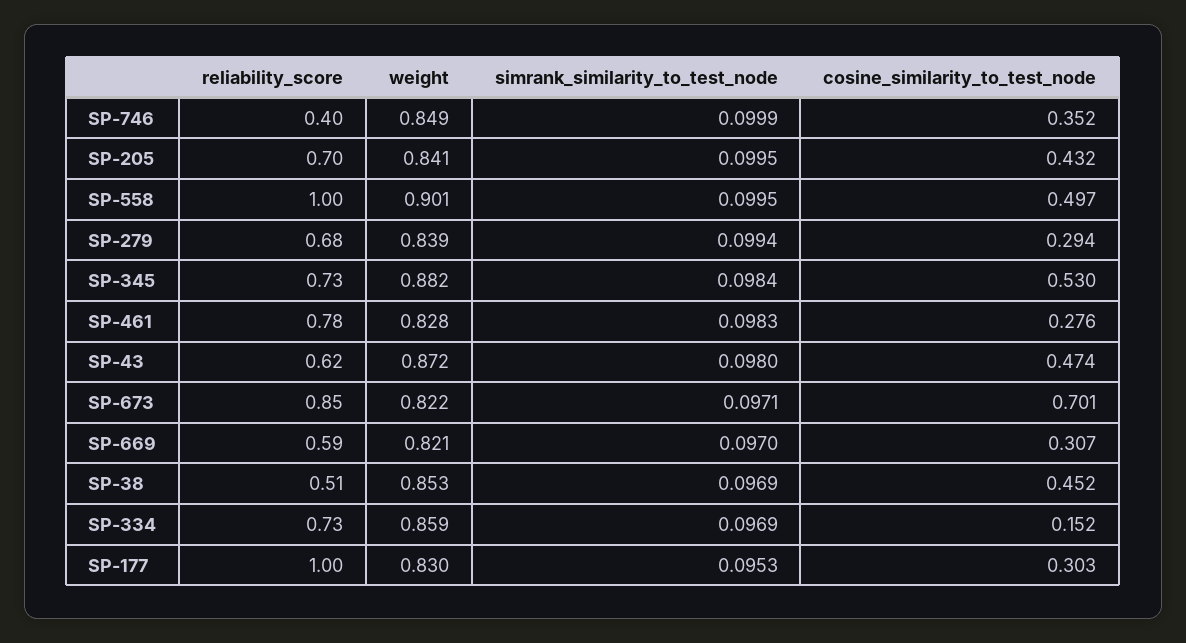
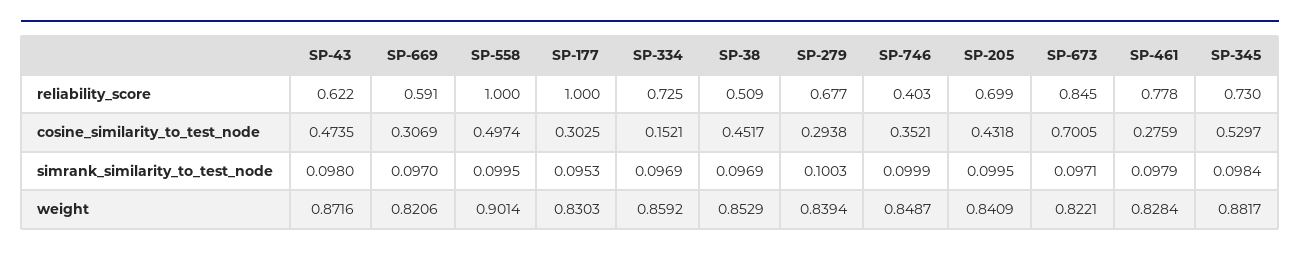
  {
    "reliability_score": {
      "SP-746": 0.403,
      "SP-205": 0.699,
      "SP-558": 1,
      "SP-279": 0.677,
      "SP-345": 0.73,
      "SP-461": 0.778,
      "SP-43": 0.622,
      "SP-673": 0.845,
      "SP-669": 0.591,
      "SP-38": 0.509,
      "SP-334": 0.725,
      "SP-177": 1
    },
    "weight": {
      "SP-746": 0.8487,
      "SP-205": 0.8409,
      "SP-558": 0.9014,
      "SP-279": 0.8394,
      "SP-345": 0.8817,
      "SP-461": 0.8284,
      "SP-43": 0.8716,
      "SP-673": 0.8221,
      "SP-669": 0.8206,
      "SP-38": 0.8529,
      "SP-334": 0.8592,
      "SP-177": 0.8303
    },
    "simrank_similarity_to_test_node": {
      "SP-746": 0.0999,
      "SP-205": 0.0995,
      "SP-558": 0.0995,
-     "SP-279": 0.0994,
+     "SP-279": 0.1003,
      "SP-345": 0.0984,
-     "SP-461": 0.0983,
+     "SP-461": 0.0979,
      "SP-43": 0.098,
      "SP-673": 0.0971,
      "SP-669": 0.097,
      "SP-38": 0.0969,
      "SP-334": 0.0969,
      "SP-177": 0.0953
    },
    "cosine_similarity_to_test_node": {
      "SP-746": 0.3521,
      "SP-205": 0.4318,
      "SP-558": 0.4974,
      "SP-279": 0.2938,
      "SP-345": 0.5297,
      "SP-461": 0.2759,
      "SP-43": 0.4735,
      "SP-673": 0.7005,
      "SP-669": 0.3069,
      "SP-38": 0.4517,
      "SP-334": 0.1521,
      "SP-177": 0.3025
    }
  }

